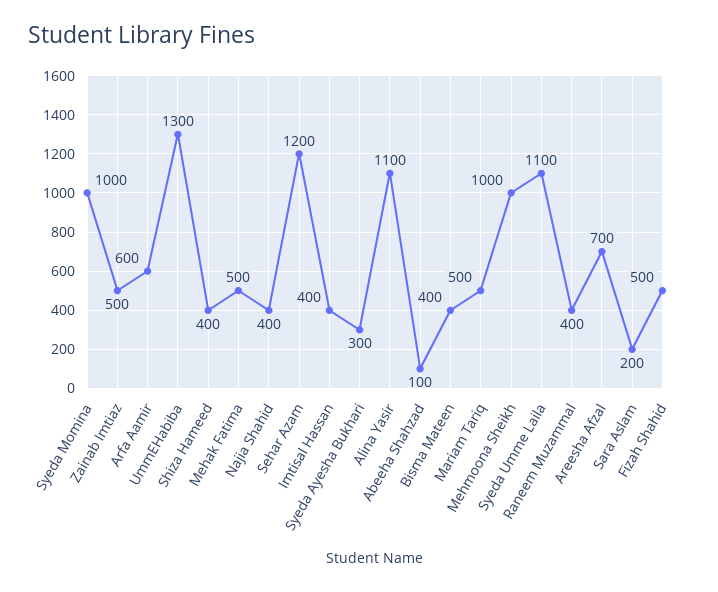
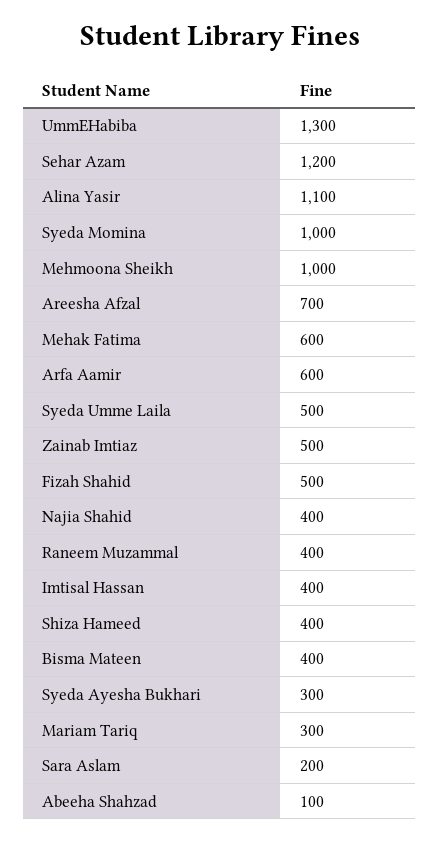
  {
    "Syeda Momina": 1000,
    "Zainab Imtiaz": 500,
    "Arfa Aamir": 600,
    "UmmEHabiba": 1300,
    "Shiza Hameed": 400,
-   "Mehak Fatima": 500,
+   "Mehak Fatima": 600,
    "Najia Shahid": 400,
    "Sehar Azam": 1200,
    "Imtisal Hassan": 400,
    "Syeda Ayesha Bukhari": 300,
    "Alina Yasir": 1100,
    "Abeeha Shahzad": 100,
    "Bisma Mateen": 400,
-   "Mariam Tariq": 500,
+   "Mariam Tariq": 300,
    "Mehmoona Sheikh": 1000,
-   "Syeda Umme Laila": 1100,
+   "Syeda Umme Laila": 500,
    "Raneem Muzammal": 400,
    "Areesha Afzal": 700,
    "Sara Aslam": 200,
    "Fizah Shahid": 500
  }

